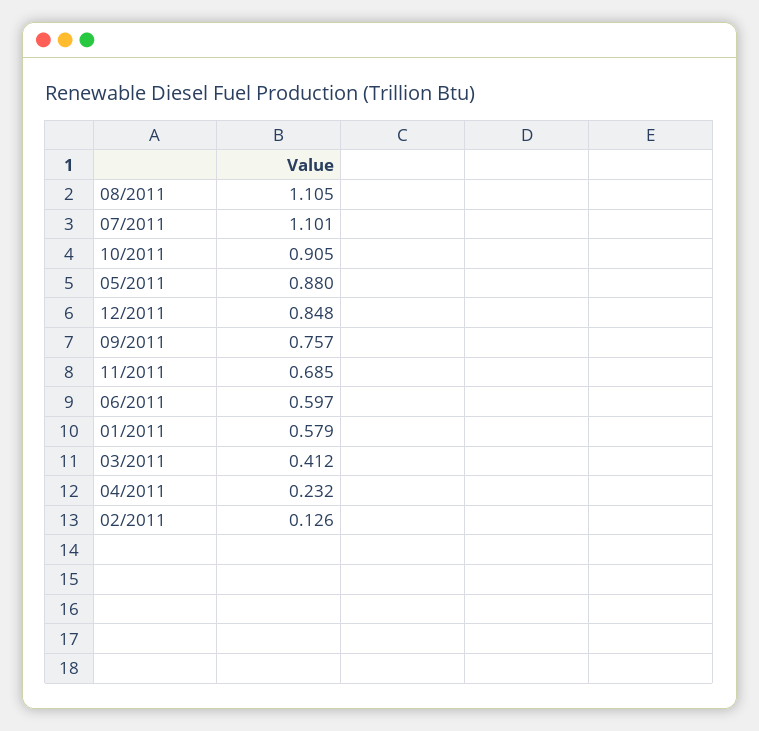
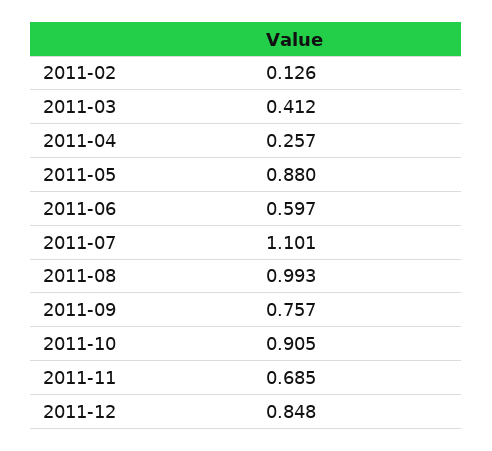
  {
-   "08/2011": 1.105,
+   "08/2011": 0.993,
    "07/2011": 1.101,
    "10/2011": 0.905,
    "05/2011": 0.88,
    "12/2011": 0.848,
    "09/2011": 0.757,
    "11/2011": 0.685,
    "06/2011": 0.597,
-   "01/2011": 0.579,
    "03/2011": 0.412,
-   "04/2011": 0.232,
+   "04/2011": 0.257,
    "02/2011": 0.126
  }

